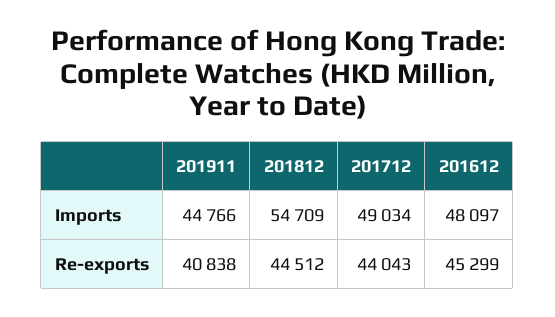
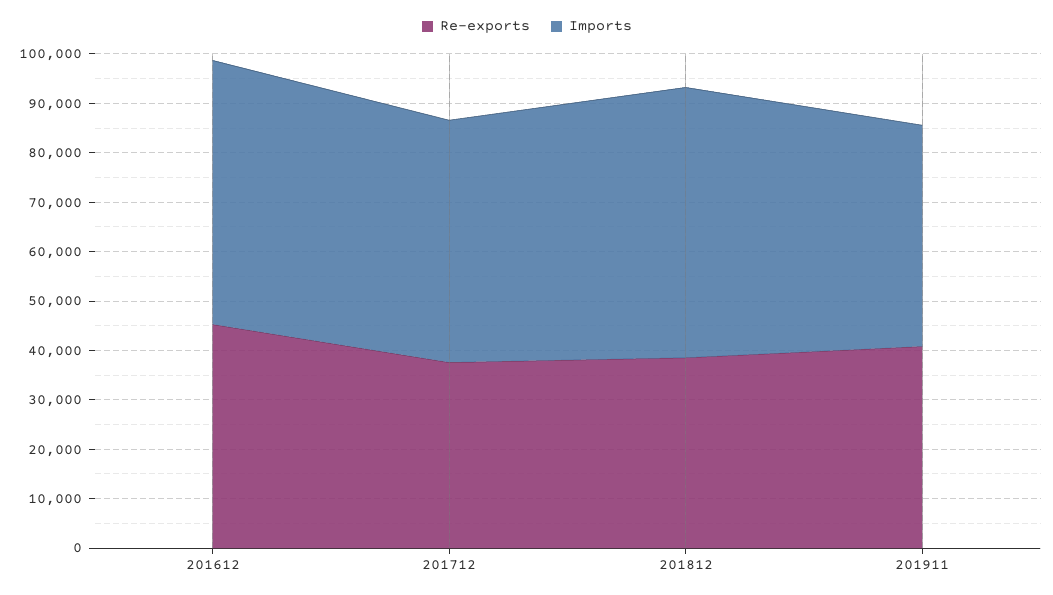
  {
    "Imports": {
      "201911": 44766,
      "201812": 54709,
      "201712": 49034,
-     "201612": 48097
+     "201612": 54000
    },
    "Re-exports": {
      "201911": 40838,
-     "201812": 44512,
+     "201812": 38000,
-     "201712": 44043,
+     "201712": 38000,
      "201612": 45299
    }
  }

